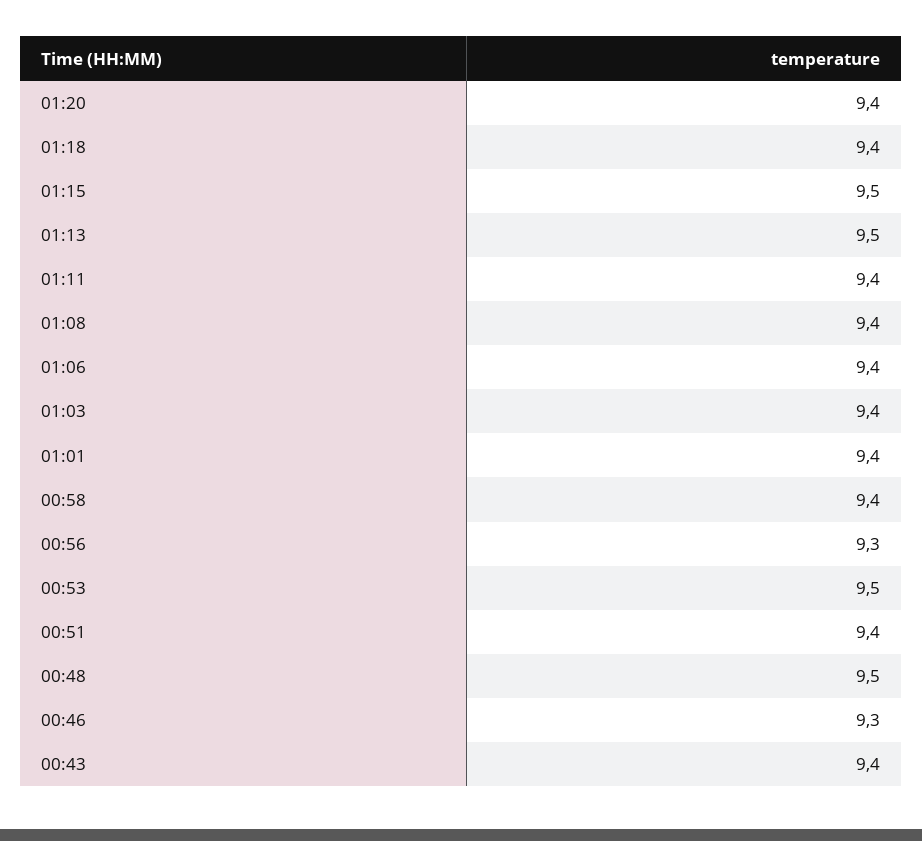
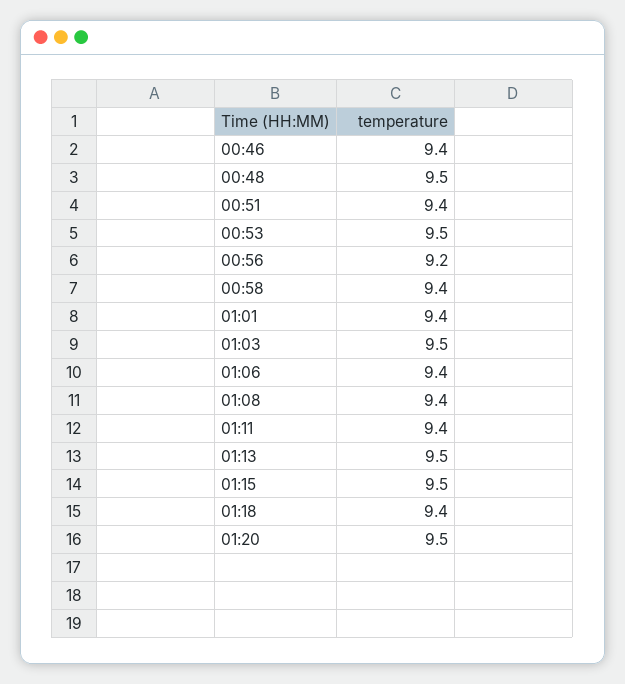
  {
-   "01:20": 9.4,
+   "01:20": 9.5,
    "01:18": 9.4,
    "01:15": 9.5,
    "01:13": 9.5,
    "01:11": 9.4,
    "01:08": 9.4,
    "01:06": 9.4,
-   "01:03": 9.4,
+   "01:03": 9.5,
    "01:01": 9.4,
    "00:58": 9.4,
-   "00:56": 9.3,
+   "00:56": 9.2,
    "00:53": 9.5,
    "00:51": 9.4,
    "00:48": 9.5,
-   "00:46": 9.3,
+   "00:46": 9.4
-   "00:43": 9.4
  }

